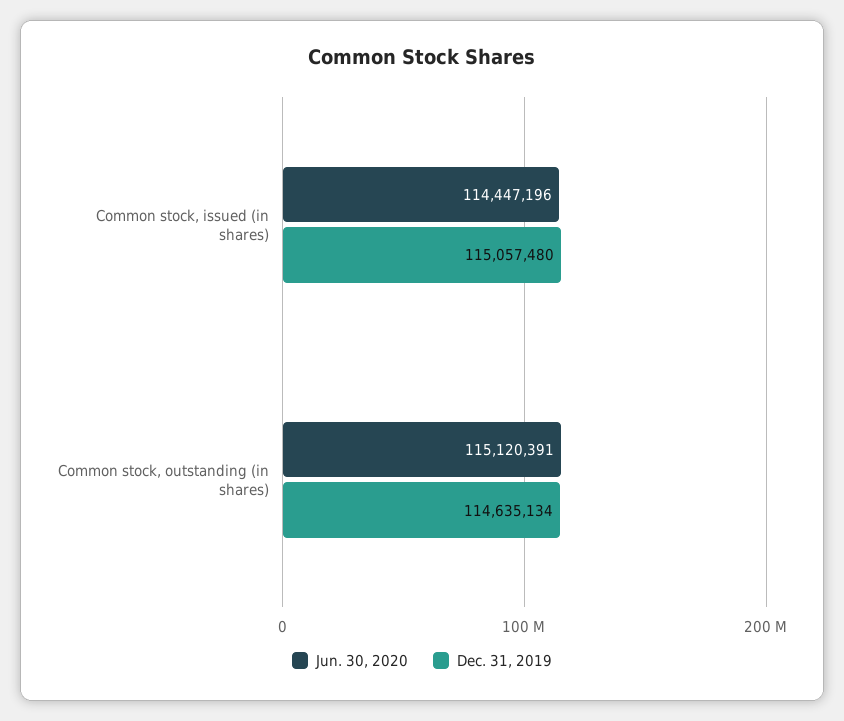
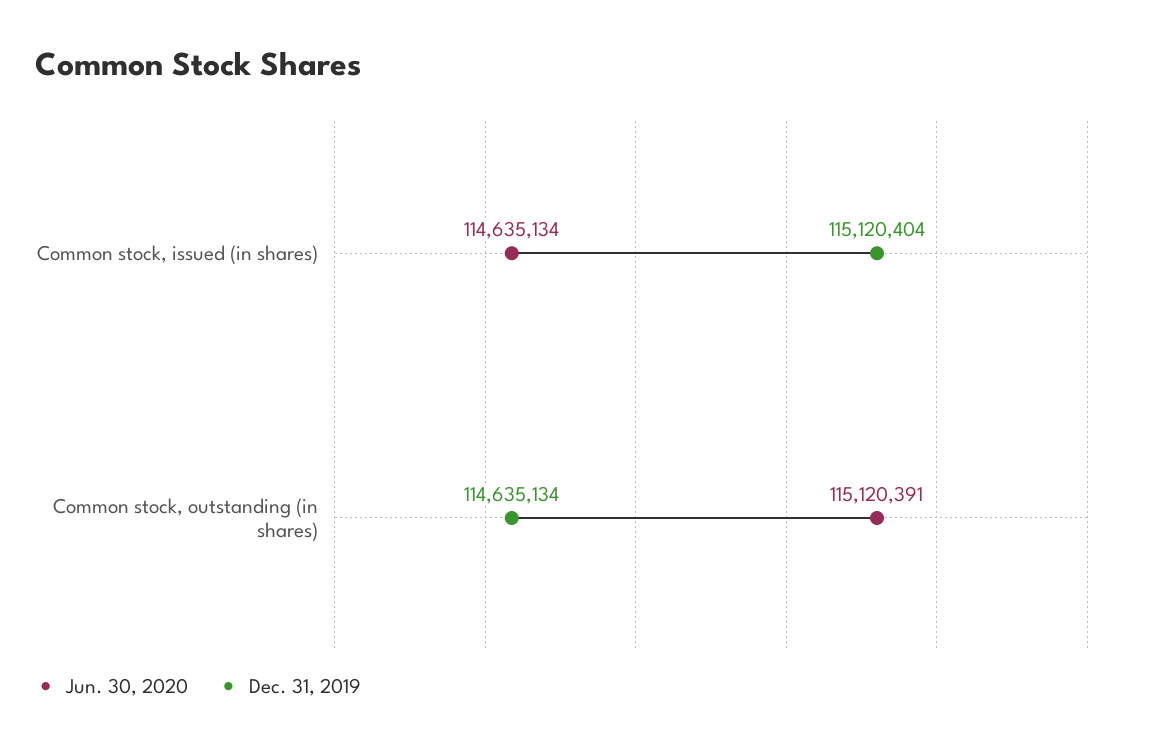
  {
    "Jun. 30, 2020": {
-     "Common stock, issued (in shares)": 114447196,
+     "Common stock, issued (in shares)": 114635134,
      "Common stock, outstanding (in shares)": 115120391
    },
    "Dec. 31, 2019": {
-     "Common stock, issued (in shares)": 115057480,
+     "Common stock, issued (in shares)": 115120404,
      "Common stock, outstanding (in shares)": 114635134
    }
  }

